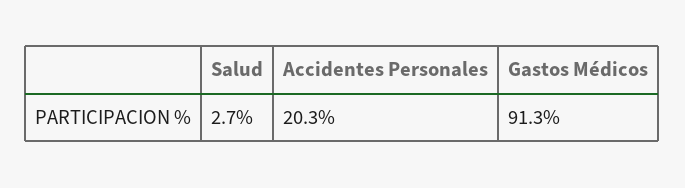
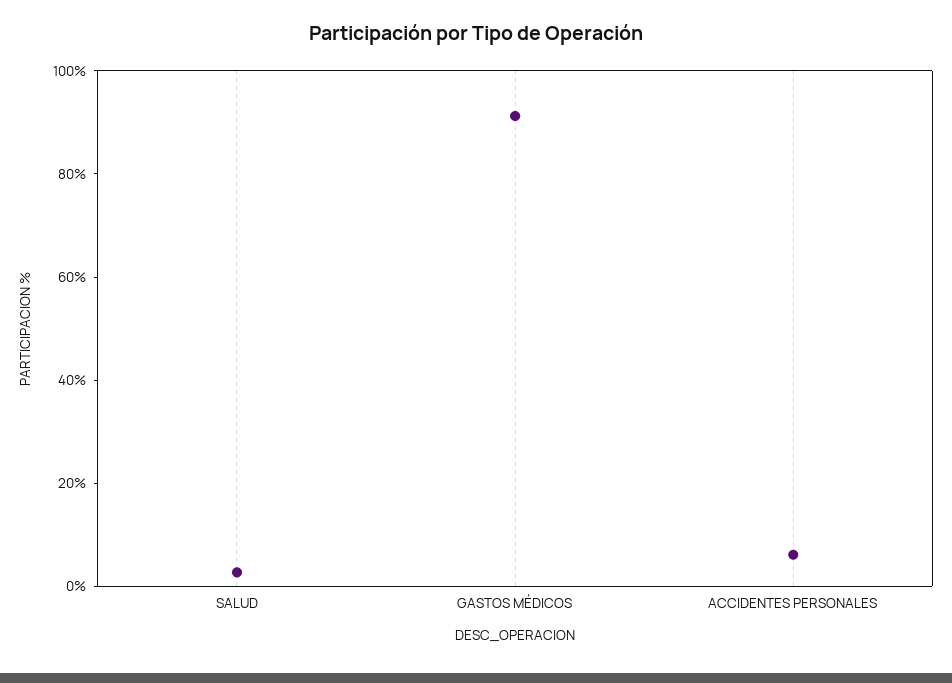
  {
    "Salud": 2.7,
-   "Accidentes Personales": 20.3,
+   "Accidentes Personales": 5,
    "Gastos Médicos": 91.3
  }

